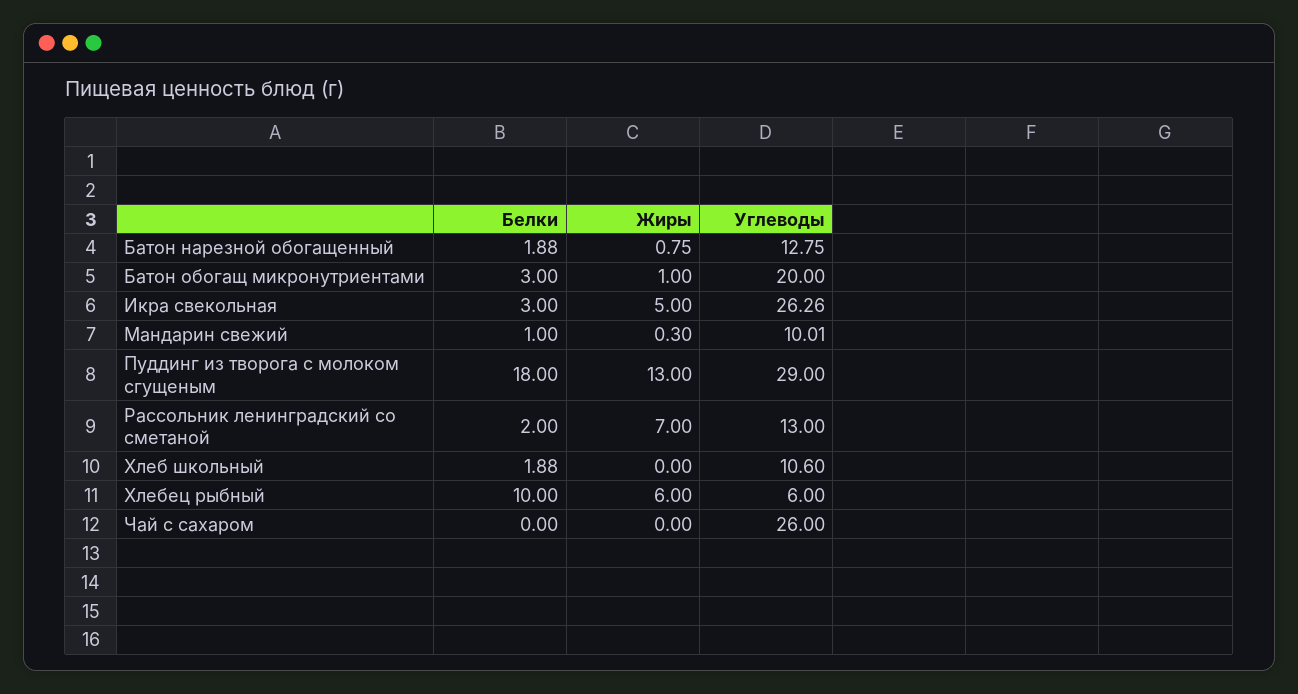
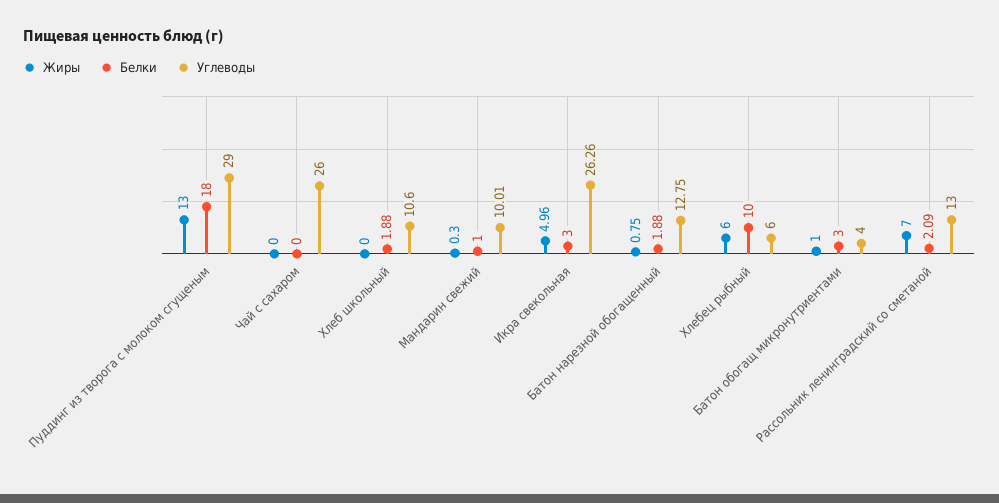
  {
    "Белки": {
      "Батон нарезной обогащенный": 1.88,
      "Батон обогащ микронутриентами": 3,
      "Икра свекольная": 3,
      "Мандарин свежий": 1,
      "Пуддинг из творога с молоком сгущеным": 18,
-     "Рассольник ленинградский со сметаной": 2,
+     "Рассольник ленинградский со сметаной": 2.09,
      "Хлеб школьный": 1.88,
      "Хлебец рыбный": 10,
      "Чай с сахаром": 0
    },
    "Жиры": {
      "Батон нарезной обогащенный": 0.75,
      "Батон обогащ микронутриентами": 1,
-     "Икра свекольная": 5,
+     "Икра свекольная": 4.96,
      "Мандарин свежий": 0.3,
      "Пуддинг из творога с молоком сгущеным": 13,
      "Рассольник ленинградский со сметаной": 7,
      "Хлеб школьный": 0,
      "Хлебец рыбный": 6,
      "Чай с сахаром": 0
    },
    "Углеводы": {
      "Батон нарезной обогащенный": 12.75,
-     "Батон обогащ микронутриентами": 20,
+     "Батон обогащ микронутриентами": 4,
      "Икра свекольная": 26.26,
      "Мандарин свежий": 10.01,
      "Пуддинг из творога с молоком сгущеным": 29,
      "Рассольник ленинградский со сметаной": 13,
      "Хлеб школьный": 10.6,
      "Хлебец рыбный": 6,
      "Чай с сахаром": 26
    }
  }

